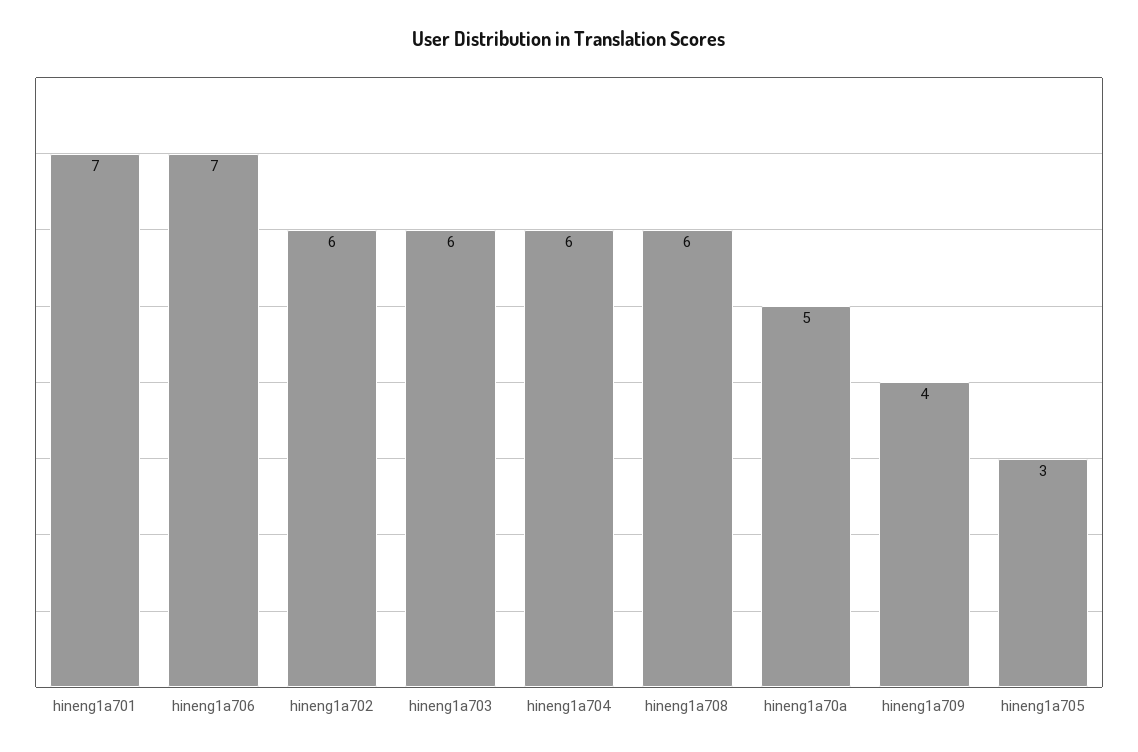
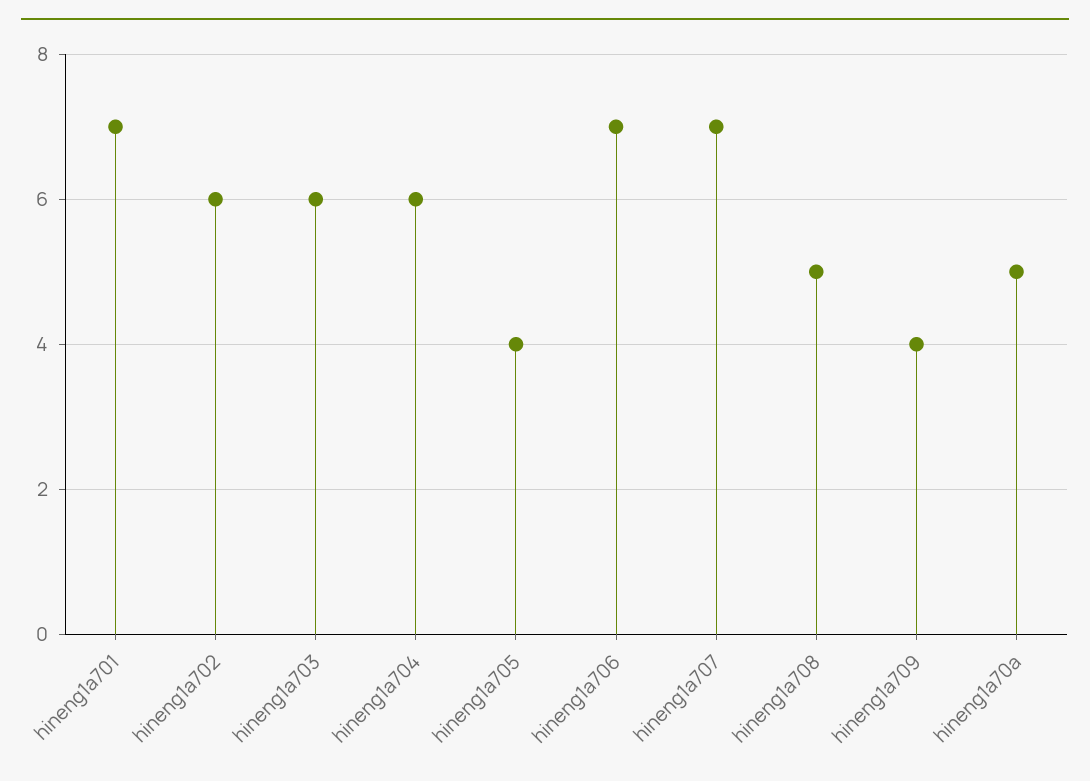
  {
    "hineng1a701": 7,
    "hineng1a706": 7,
    "hineng1a702": 6,
    "hineng1a703": 6,
    "hineng1a704": 6,
-   "hineng1a708": 6,
+   "hineng1a708": 5,
    "hineng1a70a": 5,
    "hineng1a709": 4,
-   "hineng1a705": 3
+   "hineng1a705": 4,
+   "hineng1a707": 7
  }

